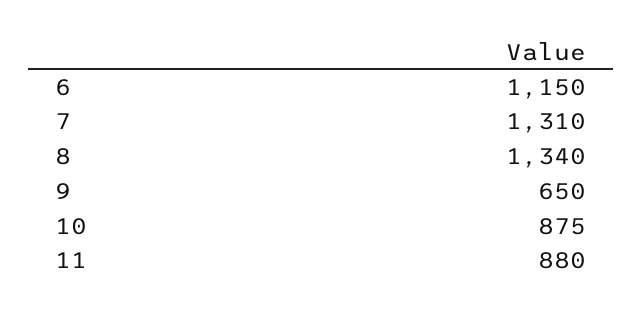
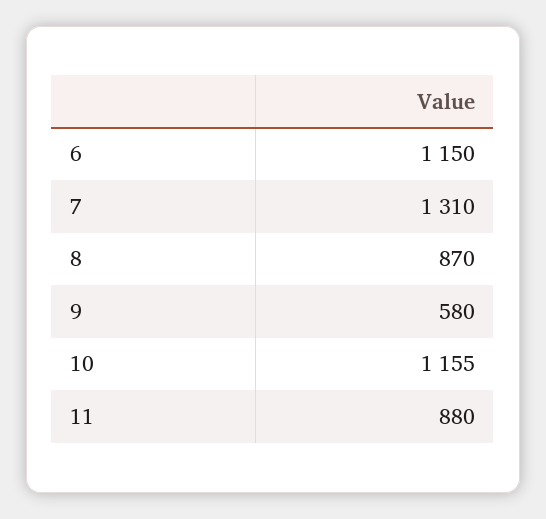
  {
    "6": 1150,
    "7": 1310,
-   "8": 1340,
+   "8": 870,
-   "9": 650,
+   "9": 580,
-   "10": 875,
+   "10": 1155,
    "11": 880
  }

